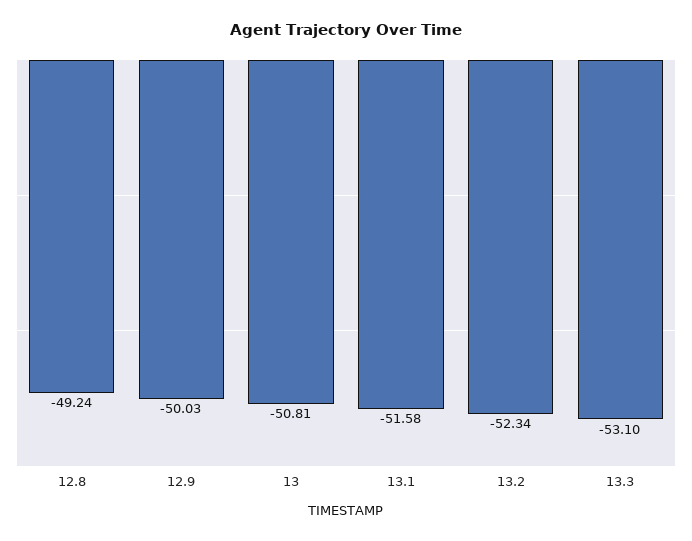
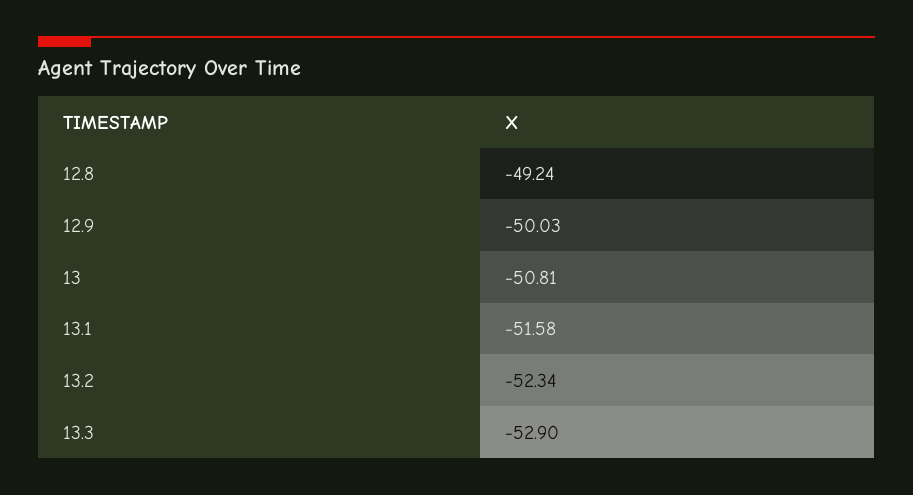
  {
    "12.8": -49.24,
    "12.9": -50.03,
    "13": -50.81,
    "13.1": -51.58,
    "13.2": -52.34,
-   "13.3": -53.1
+   "13.3": -52.9
  }

